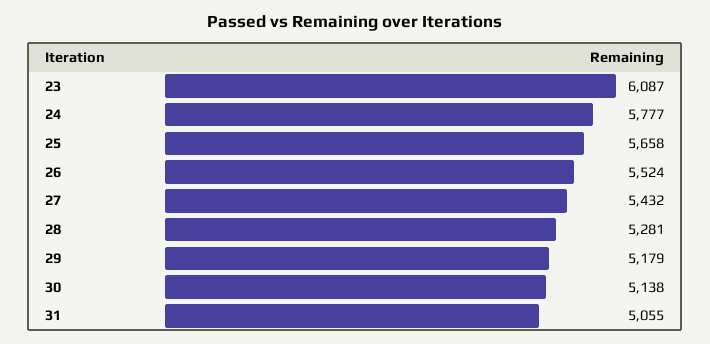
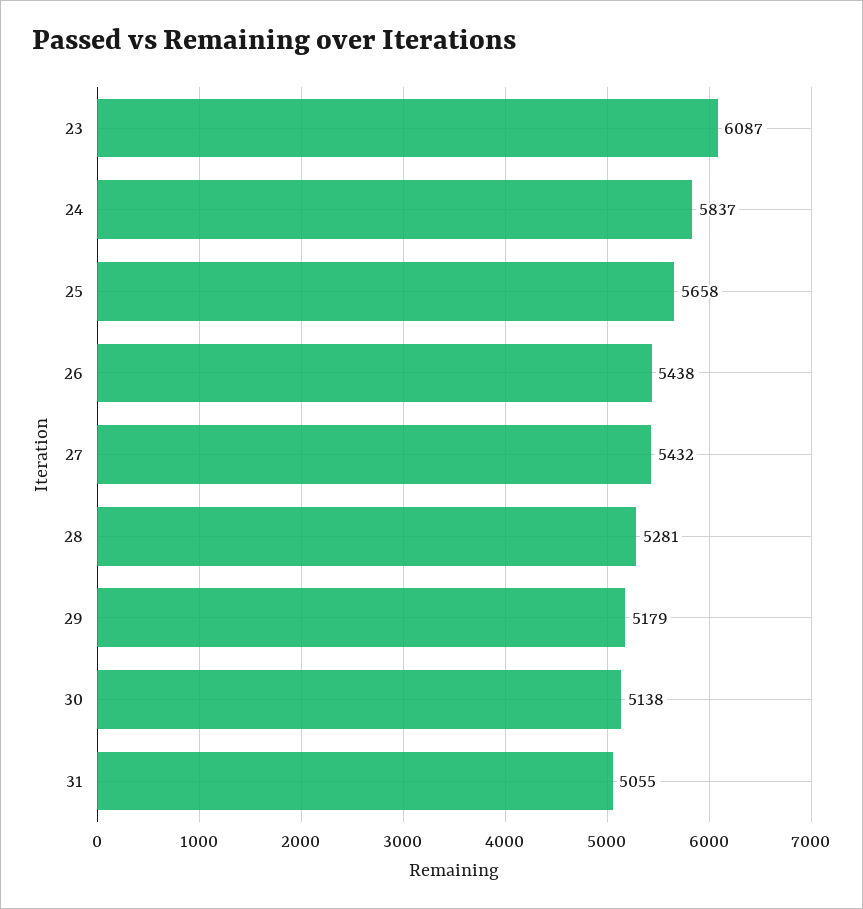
  {
    "23": 6087,
-   "24": 5777,
+   "24": 5837,
    "25": 5658,
-   "26": 5524,
+   "26": 5438,
    "27": 5432,
    "28": 5281,
    "29": 5179,
    "30": 5138,
    "31": 5055
  }

